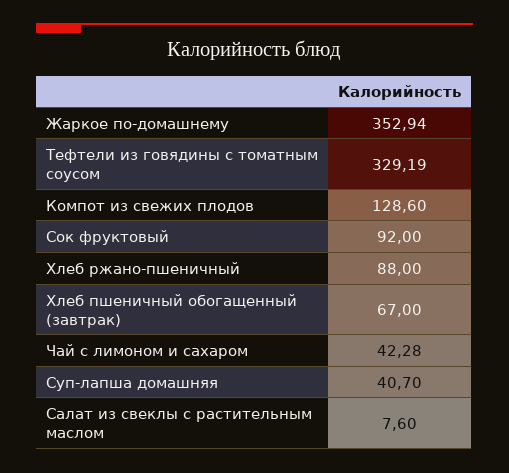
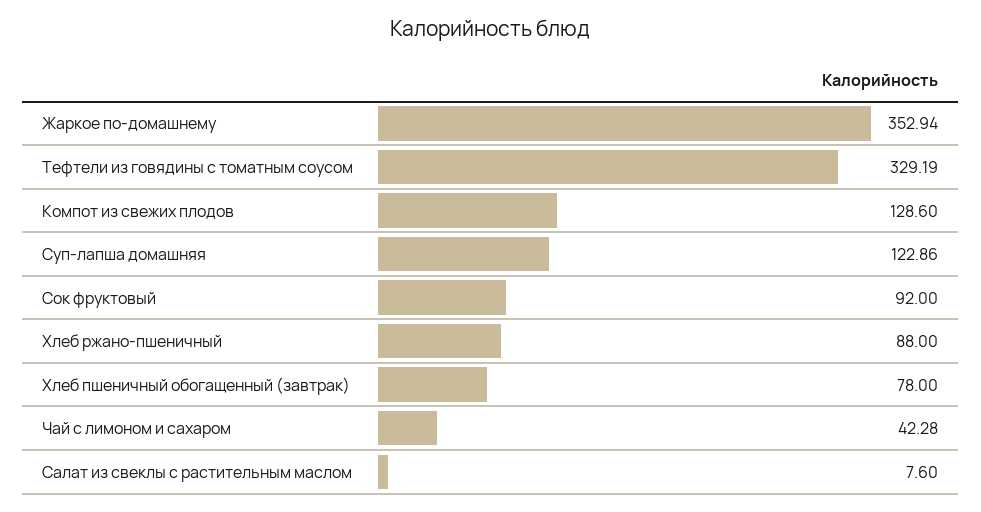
  {
    "Жаркое по-домашнему": 352.94,
    "Тефтели из говядины с томатным соусом": 329.19,
    "Компот из свежих плодов": 128.6,
    "Сок фруктовый": 92,
    "Хлеб ржано-пшеничный": 88,
-   "Хлеб пшеничный обогащенный (завтрак)": 67,
+   "Хлеб пшеничный обогащенный (завтрак)": 78,
    "Чай с лимоном и сахаром": 42.28,
-   "Суп-лапша домашняя": 40.7,
+   "Суп-лапша домашняя": 122.86,
    "Салат из свеклы с растительным маслом": 7.6
  }

